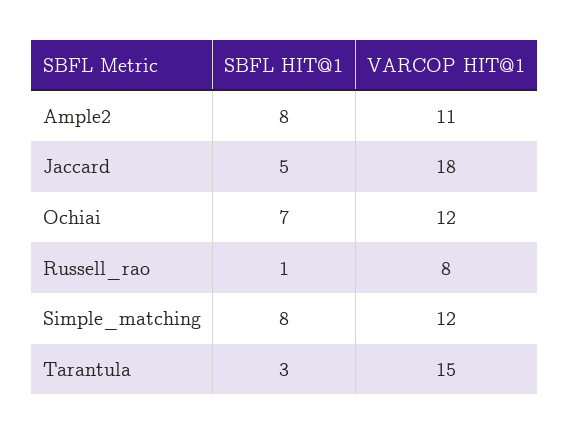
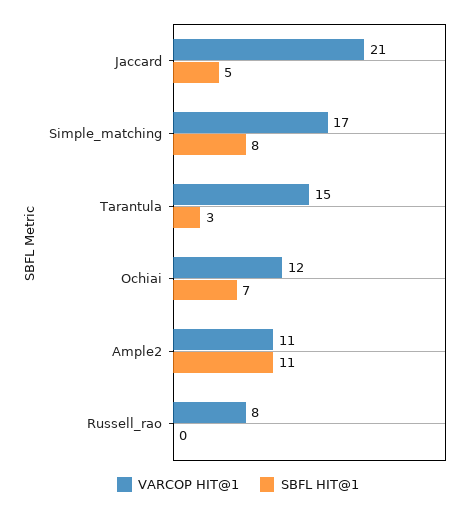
  {
    "SBFL HIT@1": {
-     "Ample2": 8,
+     "Ample2": 11,
      "Jaccard": 5,
      "Ochiai": 7,
-     "Russell_rao": 1,
+     "Russell_rao": 0,
      "Simple_matching": 8,
      "Tarantula": 3
    },
    "VARCOP HIT@1": {
      "Ample2": 11,
-     "Jaccard": 18,
+     "Jaccard": 21,
      "Ochiai": 12,
      "Russell_rao": 8,
-     "Simple_matching": 12,
+     "Simple_matching": 17,
      "Tarantula": 15
    }
  }

